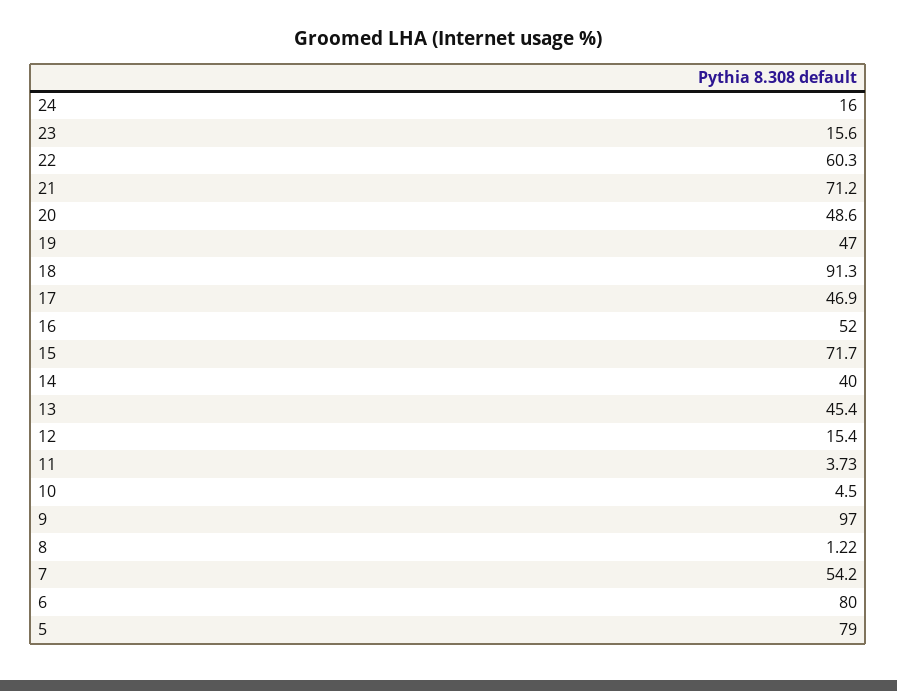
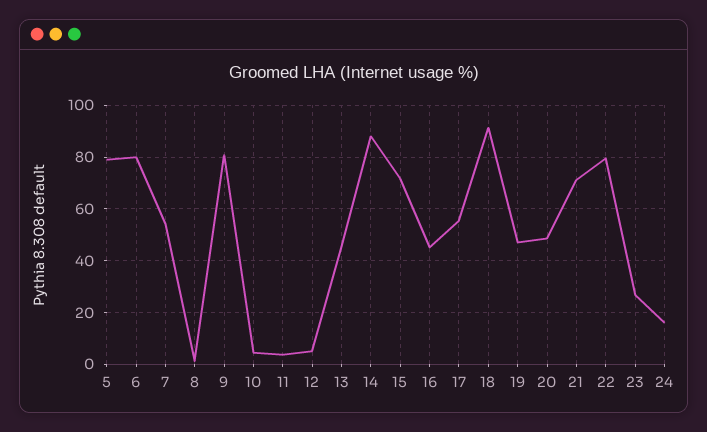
  {
    "24": 16,
-   "23": 15.6,
+   "23": 27.5,
-   "22": 60.3,
+   "22": 80,
    "21": 71.2,
    "20": 48.6,
    "19": 47,
    "18": 91.3,
-   "17": 46.9,
+   "17": 55,
-   "16": 52,
+   "16": 45,
    "15": 71.7,
-   "14": 40,
+   "14": 87.5,
    "13": 45.4,
-   "12": 15.4,
+   "12": 5,
    "11": 3.73,
    "10": 4.5,
-   "9": 97,
+   "9": 80,
    "8": 1.22,
    "7": 54.2,
    "6": 80,
    "5": 79
  }

